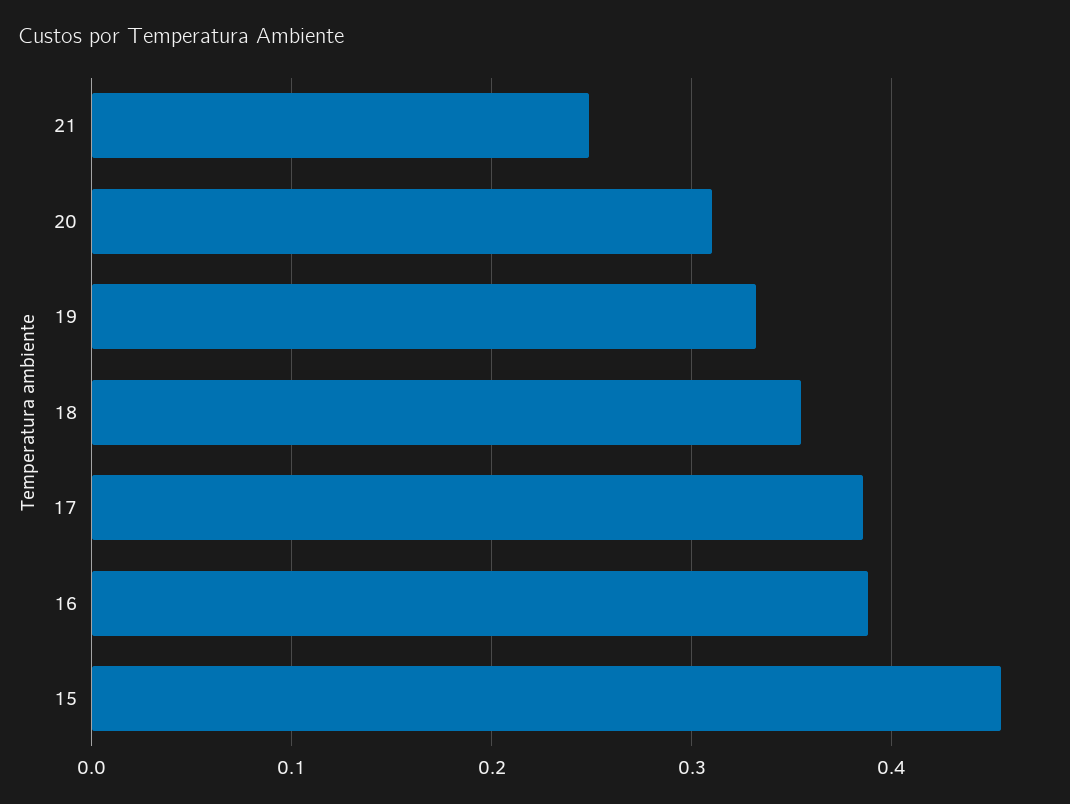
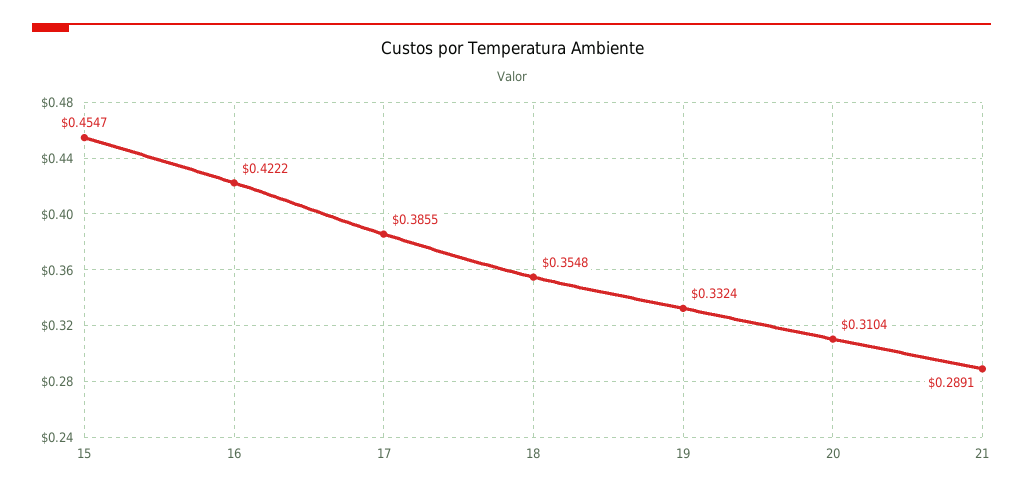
  {
-   "21": 0.25,
+   "21": 0.2891,
    "20": 0.3104,
    "19": 0.3324,
    "18": 0.3548,
    "17": 0.3855,
-   "16": 0.39,
+   "16": 0.4222,
    "15": 0.4547
  }

